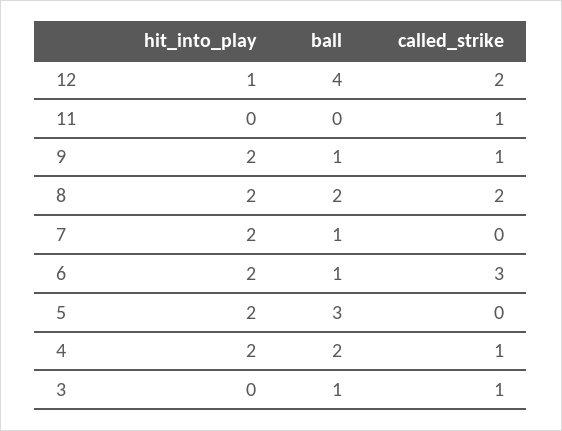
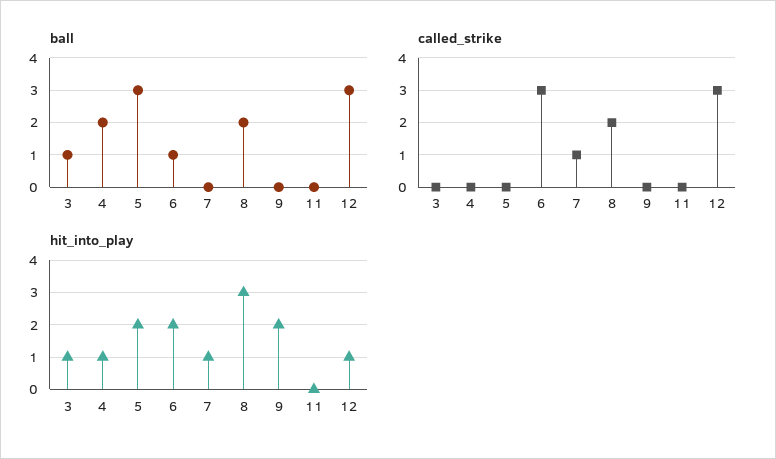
  {
    "hit_into_play": {
      "12": 1,
      "11": 0,
      "9": 2,
-     "8": 2,
+     "8": 3,
-     "7": 2,
+     "7": 1,
      "6": 2,
      "5": 2,
-     "4": 2,
+     "4": 1,
-     "3": 0
+     "3": 1
    },
    "ball": {
-     "12": 4,
+     "12": 3,
      "11": 0,
-     "9": 1,
+     "9": 0,
      "8": 2,
-     "7": 1,
+     "7": 0,
      "6": 1,
      "5": 3,
      "4": 2,
      "3": 1
    },
    "called_strike": {
-     "12": 2,
+     "12": 3,
-     "11": 1,
+     "11": 0,
-     "9": 1,
+     "9": 0,
      "8": 2,
-     "7": 0,
+     "7": 1,
      "6": 3,
      "5": 0,
-     "4": 1,
+     "4": 0,
-     "3": 1
+     "3": 0
    }
  }

